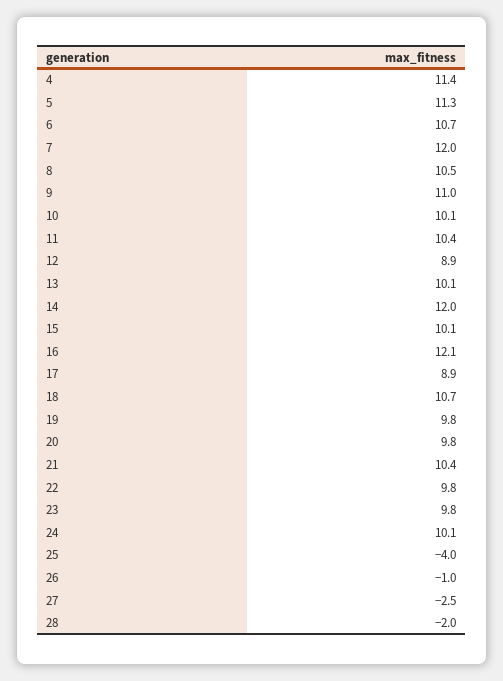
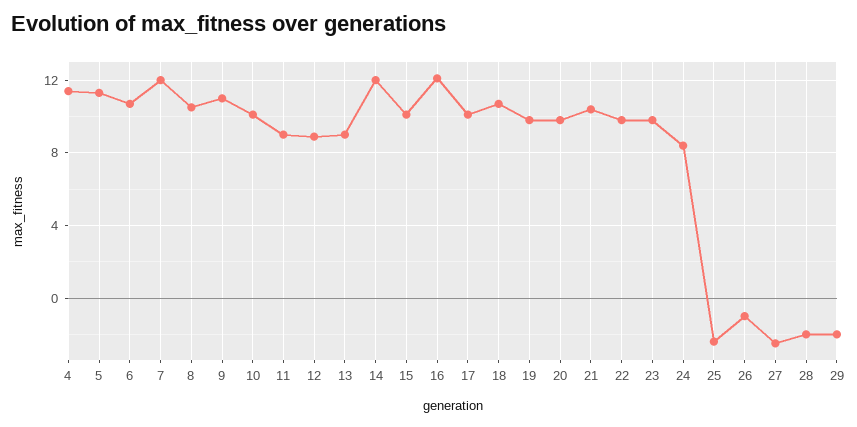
  {
    "4": 11.4,
    "5": 11.3,
    "6": 10.7,
    "7": 12,
    "8": 10.5,
    "9": 11,
    "10": 10.1,
-   "11": 10.4,
+   "11": 9,
    "12": 8.9,
-   "13": 10.1,
+   "13": 9,
    "14": 12,
    "15": 10.1,
    "16": 12.1,
-   "17": 8.9,
+   "17": 10,
    "18": 10.7,
    "19": 9.8,
    "20": 9.8,
    "21": 10.4,
    "22": 9.8,
    "23": 9.8,
-   "24": 10.1,
+   "24": 8.5,
-   "25": -4,
+   "25": -2.5,
    "26": -1,
    "27": -2.5,
-   "28": -2
+   "28": -2,
+   "29": -2
  }

